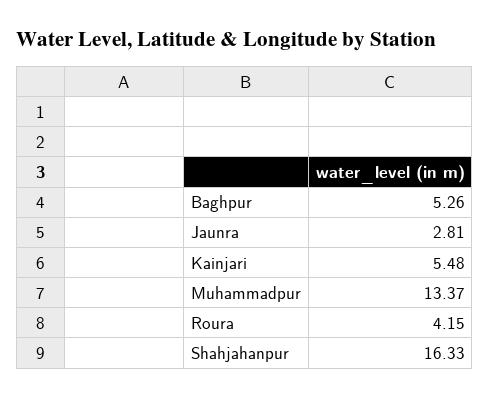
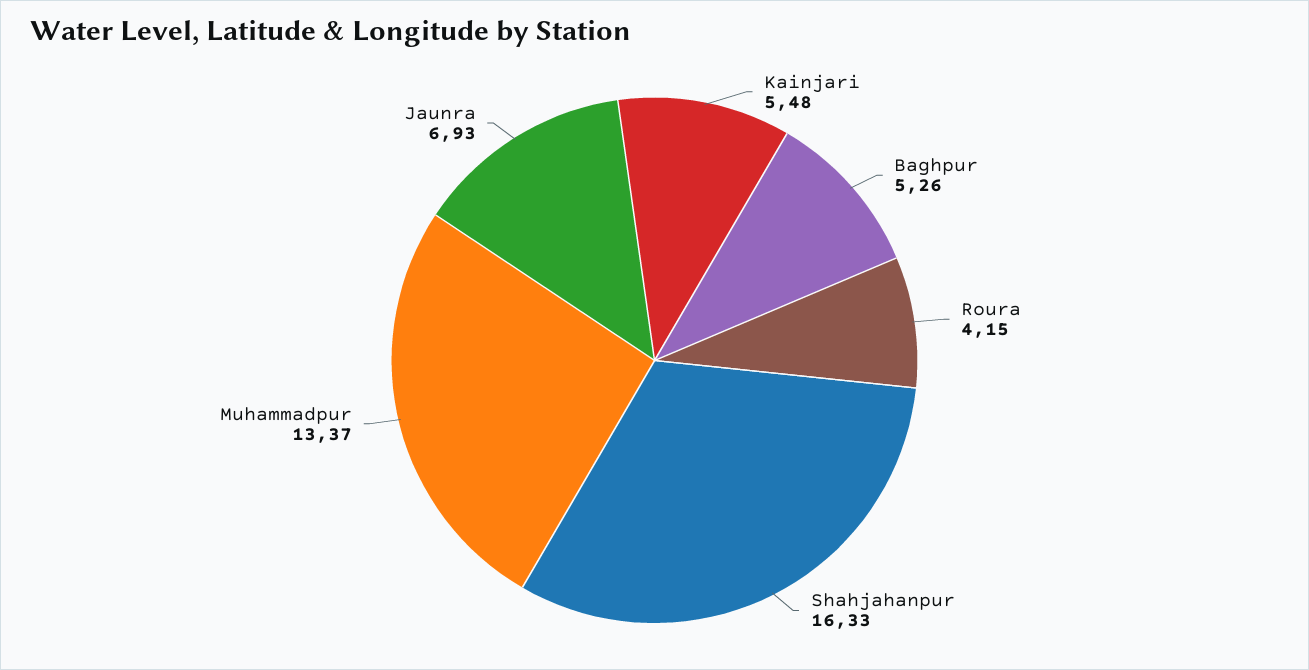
  {
    "Baghpur": 5.26,
-   "Jaunra": 2.81,
+   "Jaunra": 6.93,
    "Kainjari": 5.48,
    "Muhammadpur": 13.37,
    "Roura": 4.15,
    "Shahjahanpur": 16.33
  }

